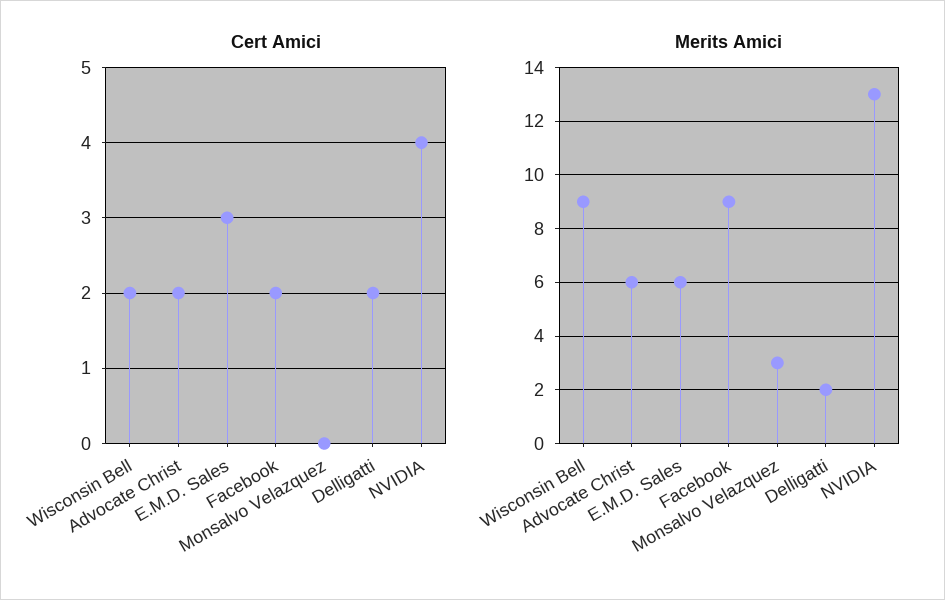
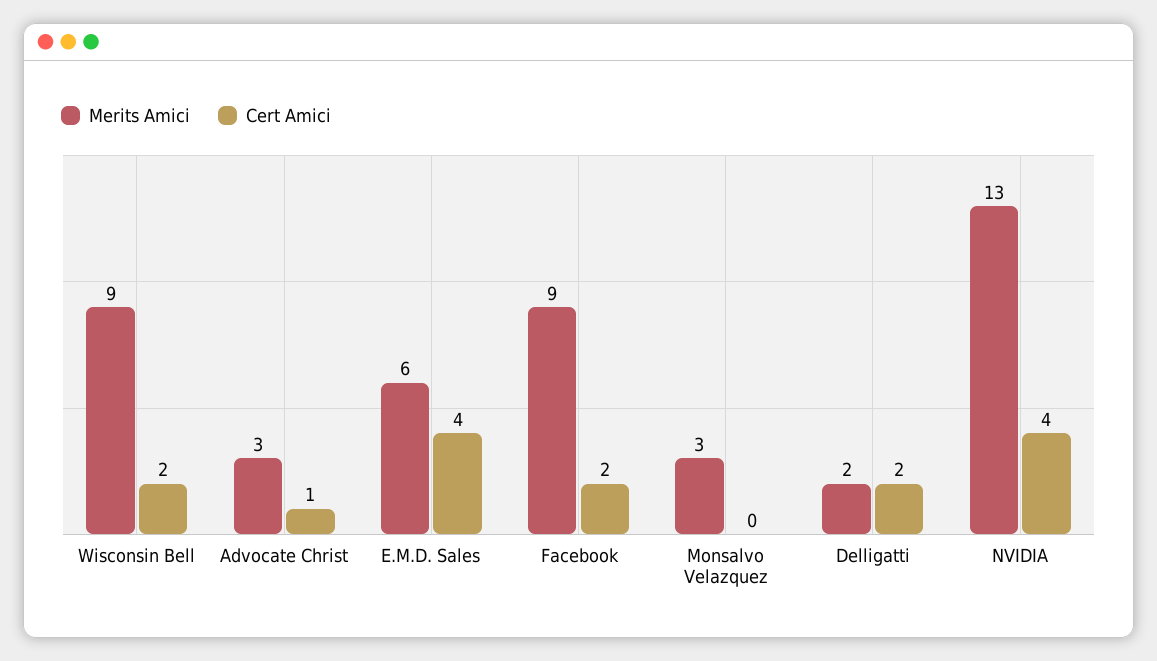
  {
    "Cert Amici": {
      "Wisconsin Bell": 2,
-     "Advocate Christ": 2,
+     "Advocate Christ": 1,
-     "E.M.D. Sales": 3,
+     "E.M.D. Sales": 4,
      "Facebook": 2,
      "Monsalvo Velazquez": 0,
      "Delligatti": 2,
      "NVIDIA": 4
    },
    "Merits Amici": {
      "Wisconsin Bell": 9,
-     "Advocate Christ": 6,
+     "Advocate Christ": 3,
      "E.M.D. Sales": 6,
      "Facebook": 9,
      "Monsalvo Velazquez": 3,
      "Delligatti": 2,
      "NVIDIA": 13
    }
  }

